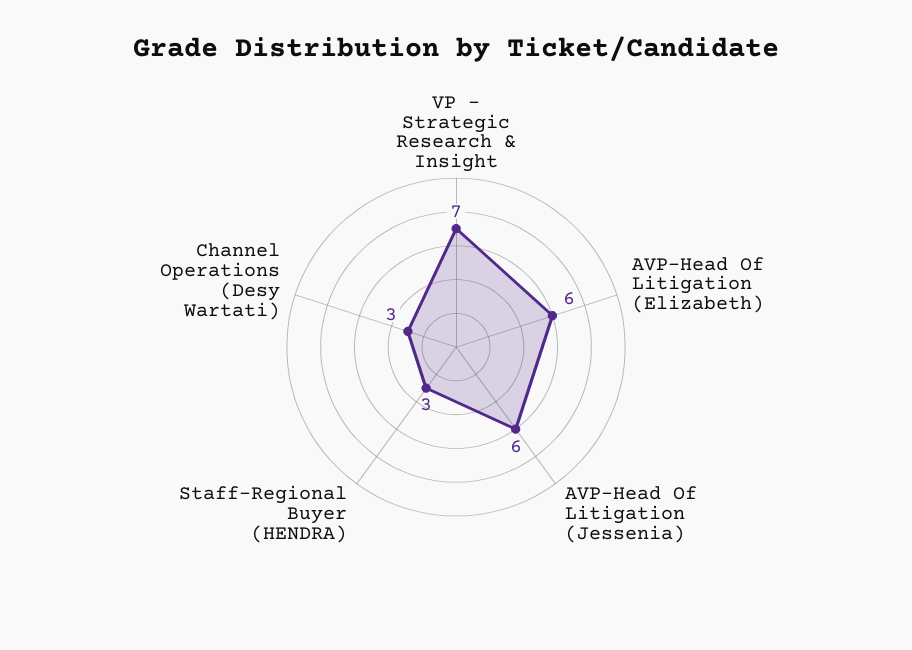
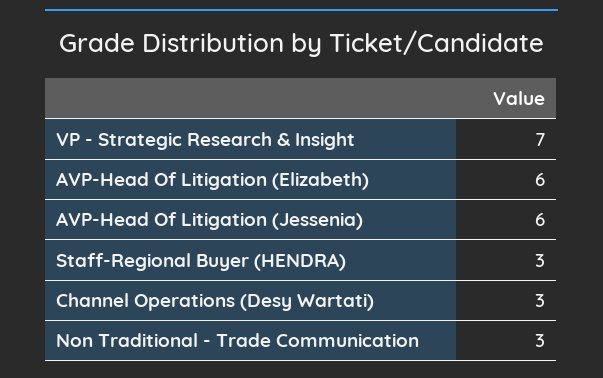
  {
    "VP - Strategic Research & Insight": 7,
    "AVP-Head Of Litigation (Elizabeth)": 6,
    "AVP-Head Of Litigation (Jessenia)": 6,
    "Staff-Regional Buyer (HENDRA)": 3,
-   "Channel Operations (Desy Wartati)": 3
+   "Channel Operations (Desy Wartati)": 3,
+   "Non Traditional - Trade Communication": 3
  }

